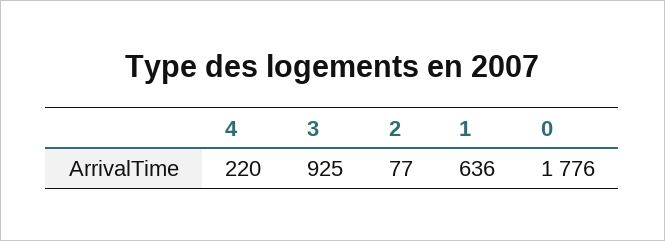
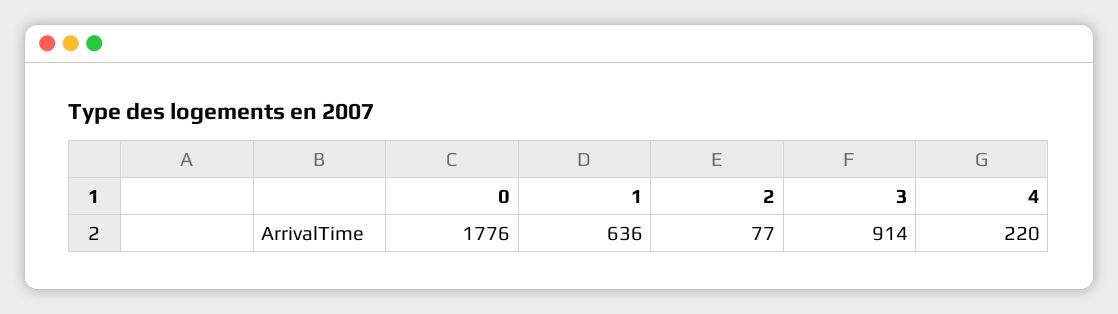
  {
    "4": 220,
-   "3": 925,
+   "3": 914,
    "2": 77,
    "1": 636,
    "0": 1776
  }

